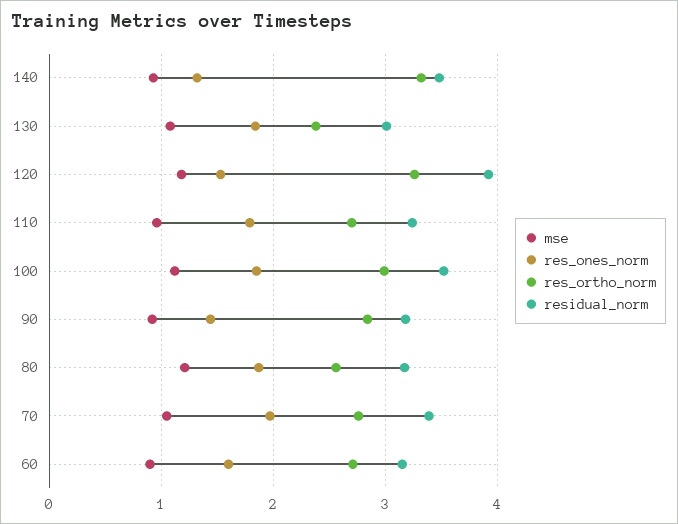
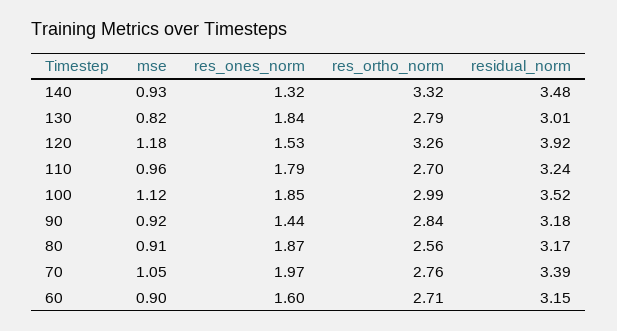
  {
    "mse": {
      "140": 0.93,
-     "130": 1.1,
+     "130": 0.82,
      "120": 1.18,
      "110": 0.96,
      "100": 1.12,
      "90": 0.92,
-     "80": 1.2,
+     "80": 0.91,
      "70": 1.05,
      "60": 0.9
    },
    "res_ones_norm": {
      "140": 1.32,
      "130": 1.84,
      "120": 1.53,
      "110": 1.79,
      "100": 1.85,
      "90": 1.44,
      "80": 1.87,
      "70": 1.97,
      "60": 1.6
    },
    "res_ortho_norm": {
      "140": 3.32,
-     "130": 2.4,
+     "130": 2.79,
      "120": 3.26,
      "110": 2.7,
      "100": 2.99,
      "90": 2.84,
      "80": 2.56,
      "70": 2.76,
      "60": 2.71
    },
    "residual_norm": {
      "140": 3.48,
      "130": 3.01,
      "120": 3.92,
      "110": 3.24,
      "100": 3.52,
      "90": 3.18,
      "80": 3.17,
      "70": 3.39,
      "60": 3.15
    }
  }

